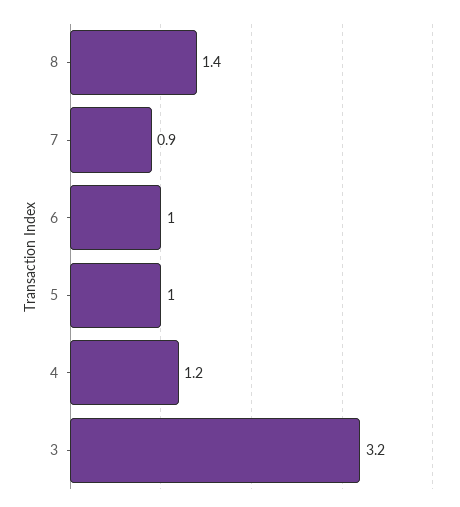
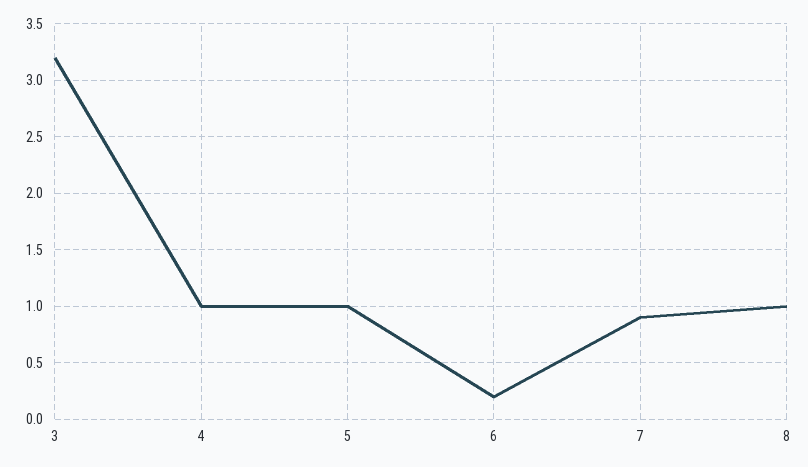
  {
-   "8": 1.4,
+   "8": 1,
    "7": 0.9,
-   "6": 1,
+   "6": 0.2,
    "5": 1,
-   "4": 1.2,
+   "4": 1,
    "3": 3.2
  }

